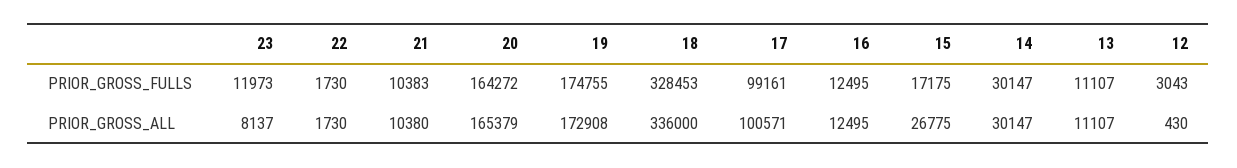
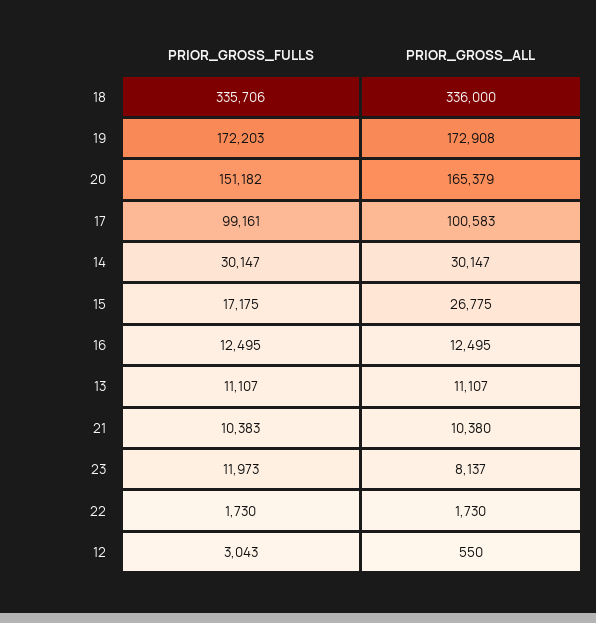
  {
    "23": {
      "PRIOR_GROSS_FULLS": 11973,
      "PRIOR_GROSS_ALL": 8137
    },
    "22": {
      "PRIOR_GROSS_FULLS": 1730,
      "PRIOR_GROSS_ALL": 1730
    },
    "21": {
      "PRIOR_GROSS_FULLS": 10383,
      "PRIOR_GROSS_ALL": 10380
    },
    "20": {
-     "PRIOR_GROSS_FULLS": 164272,
+     "PRIOR_GROSS_FULLS": 151182,
      "PRIOR_GROSS_ALL": 165379
    },
    "19": {
-     "PRIOR_GROSS_FULLS": 174755,
+     "PRIOR_GROSS_FULLS": 172203,
      "PRIOR_GROSS_ALL": 172908
    },
    "18": {
-     "PRIOR_GROSS_FULLS": 328453,
+     "PRIOR_GROSS_FULLS": 335706,
      "PRIOR_GROSS_ALL": 336000
    },
    "17": {
      "PRIOR_GROSS_FULLS": 99161,
-     "PRIOR_GROSS_ALL": 100571
+     "PRIOR_GROSS_ALL": 100583
    },
    "16": {
      "PRIOR_GROSS_FULLS": 12495,
      "PRIOR_GROSS_ALL": 12495
    },
    "15": {
      "PRIOR_GROSS_FULLS": 17175,
      "PRIOR_GROSS_ALL": 26775
    },
    "14": {
      "PRIOR_GROSS_FULLS": 30147,
      "PRIOR_GROSS_ALL": 30147
    },
    "13": {
      "PRIOR_GROSS_FULLS": 11107,
      "PRIOR_GROSS_ALL": 11107
    },
    "12": {
      "PRIOR_GROSS_FULLS": 3043,
-     "PRIOR_GROSS_ALL": 430
+     "PRIOR_GROSS_ALL": 550
    }
  }

